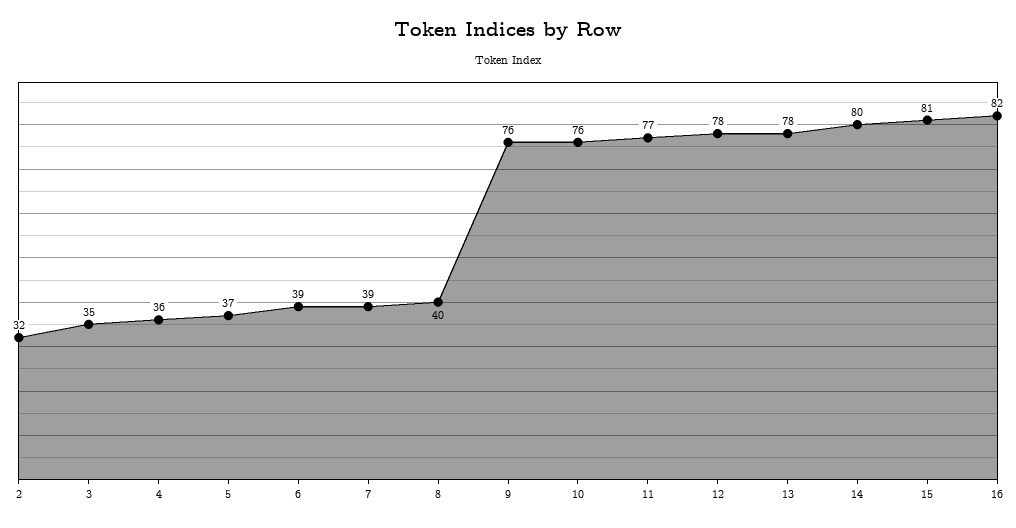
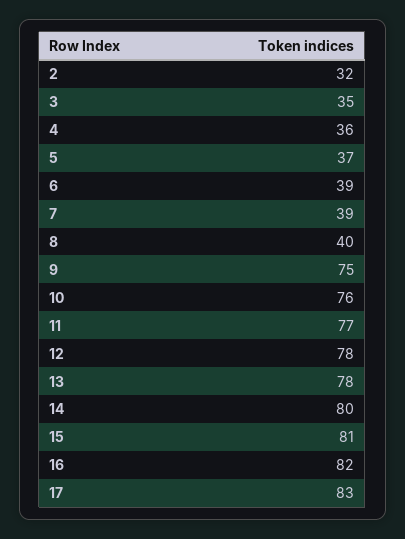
  {
    "2": 32,
    "3": 35,
    "4": 36,
    "5": 37,
    "6": 39,
    "7": 39,
    "8": 40,
-   "9": 76,
+   "9": 75,
    "10": 76,
    "11": 77,
    "12": 78,
    "13": 78,
    "14": 80,
    "15": 81,
-   "16": 82
+   "16": 82,
+   "17": 83
  }

